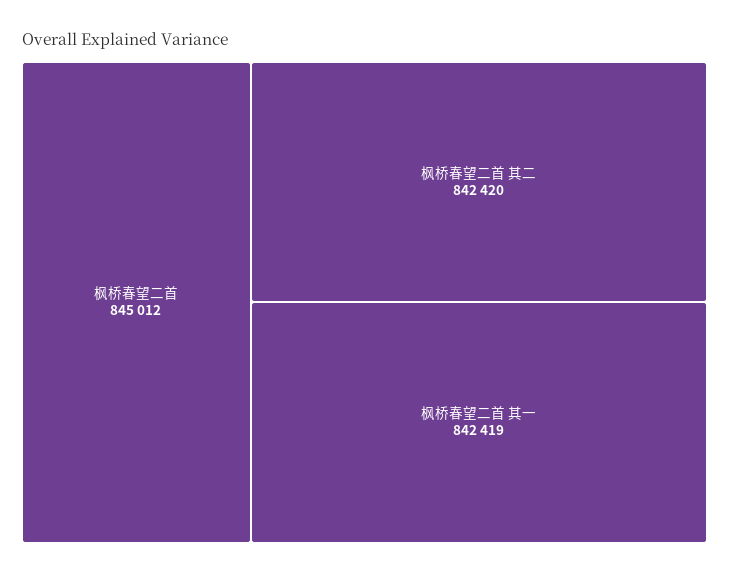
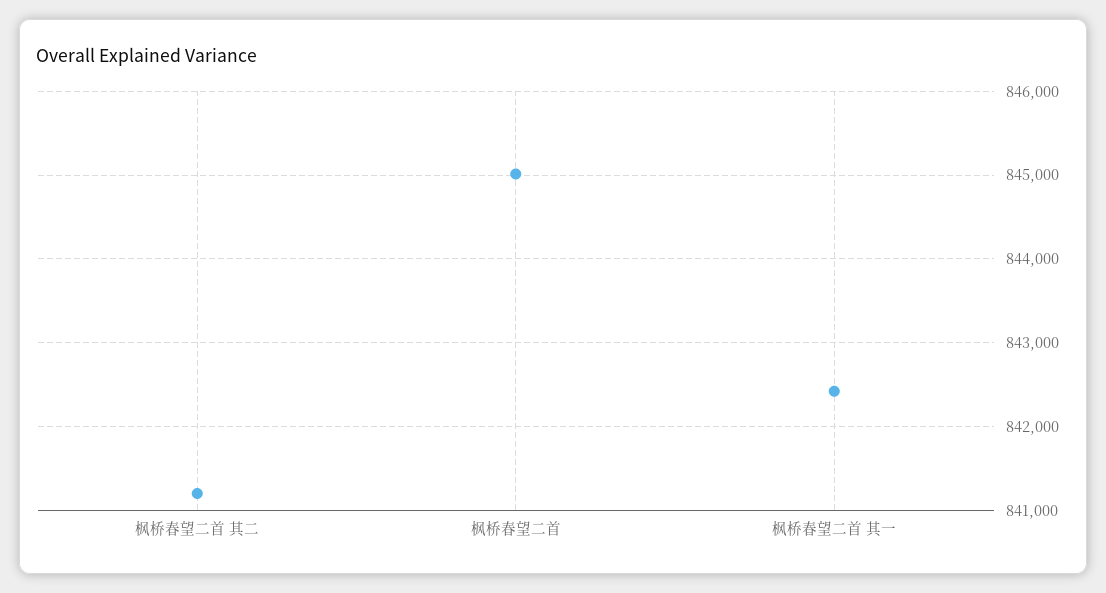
  {
    "枫桥春望二首": 845012,
-   "枫桥春望二首 其二": 842420,
+   "枫桥春望二首 其二": 841200,
    "枫桥春望二首 其一": 842419
  }

